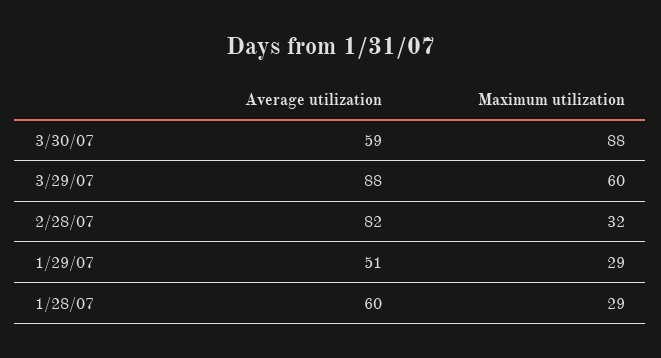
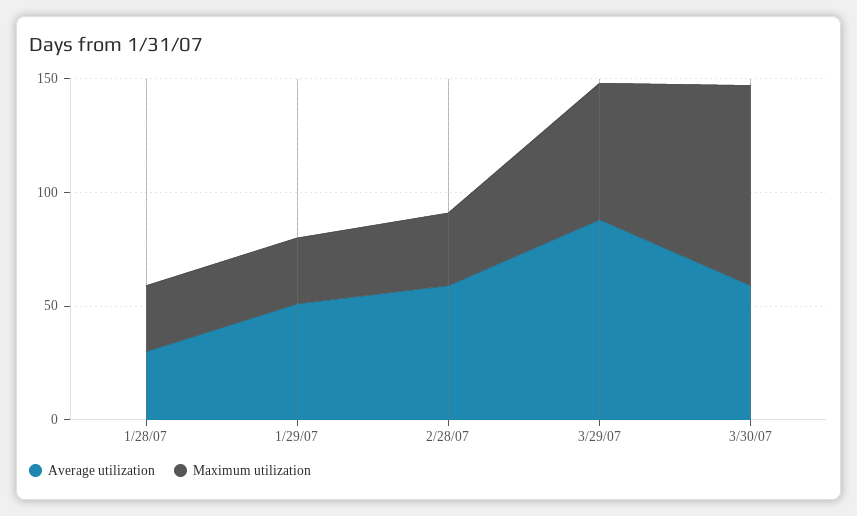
  {
    "Average utilization": {
      "3/30/07": 59,
      "3/29/07": 88,
-     "2/28/07": 82,
+     "2/28/07": 60,
      "1/29/07": 51,
-     "1/28/07": 60
+     "1/28/07": 30
    },
    "Maximum utilization": {
      "3/30/07": 88,
      "3/29/07": 60,
      "2/28/07": 32,
      "1/29/07": 29,
      "1/28/07": 29
    }
  }

